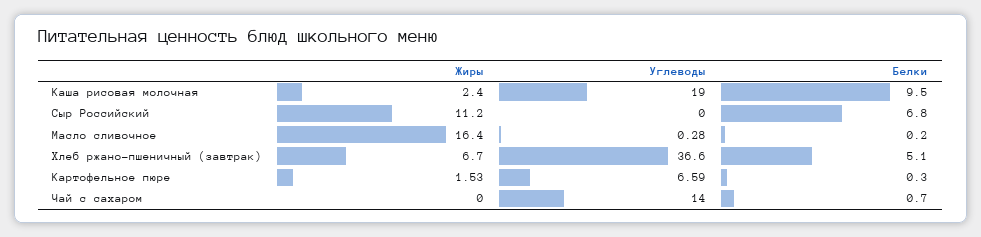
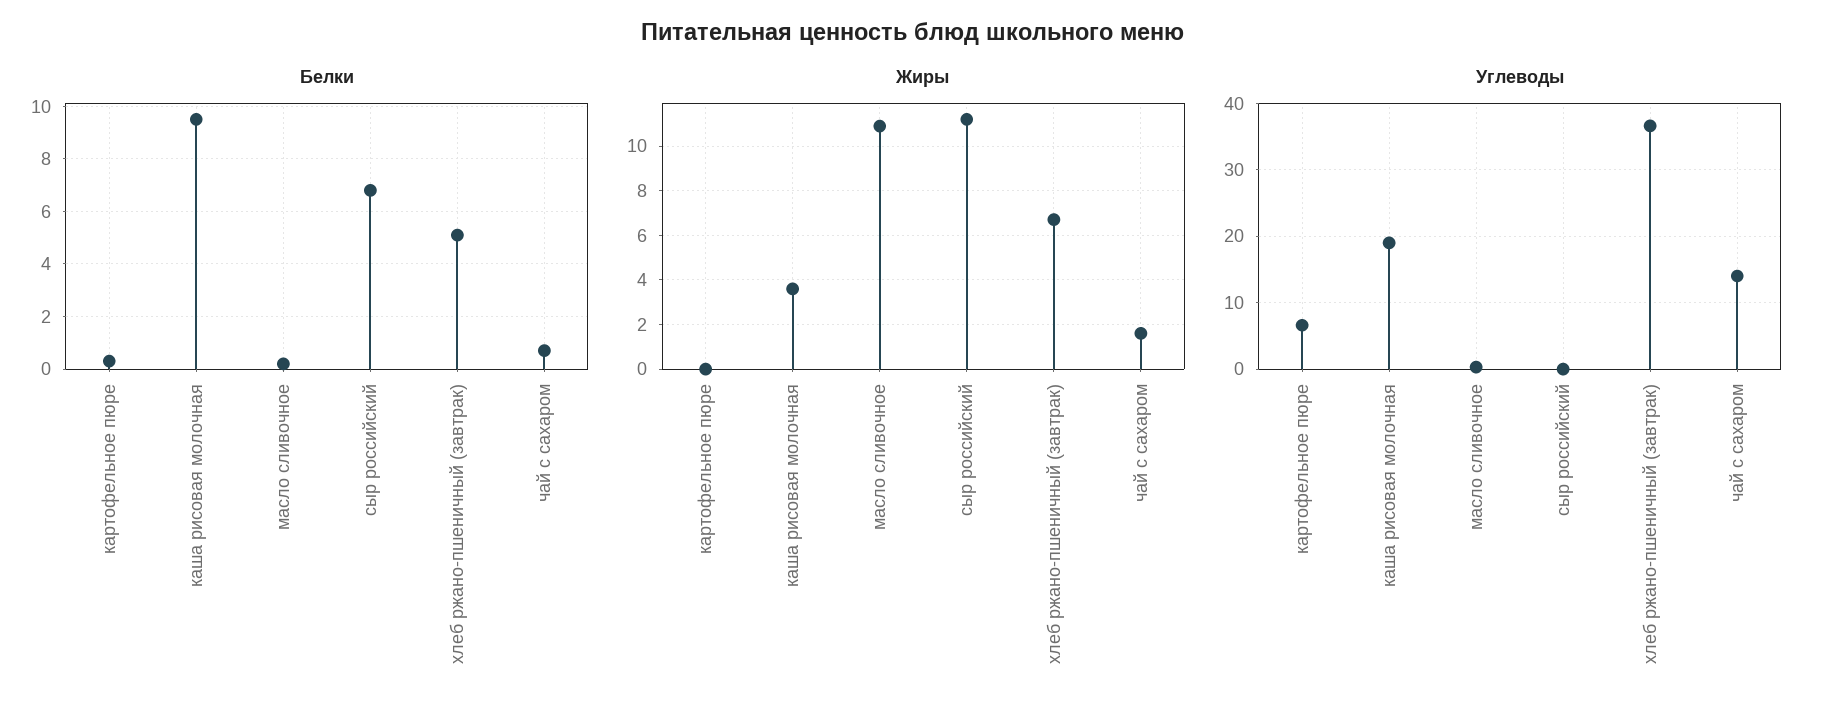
  {
    "Жиры": {
-     "Каша рисовая молочная": 2.4,
+     "Каша рисовая молочная": 3.5,
      "Сыр Российский": 11.2,
-     "Масло сливочное": 16.4,
+     "Масло сливочное": 11,
      "Хлеб ржано-пшеничный (завтрак)": 6.7,
-     "Картофельное пюре": 1.53,
+     "Картофельное пюре": 0,
-     "Чай с сахаром": 0
+     "Чай с сахаром": 1.5
    },
    "Углеводы": {
      "Каша рисовая молочная": 19,
      "Сыр Российский": 0,
      "Масло сливочное": 0.28,
      "Хлеб ржано-пшеничный (завтрак)": 36.6,
      "Картофельное пюре": 6.59,
      "Чай с сахаром": 14
    },
    "Белки": {
      "Каша рисовая молочная": 9.5,
      "Сыр Российский": 6.8,
      "Масло сливочное": 0.2,
      "Хлеб ржано-пшеничный (завтрак)": 5.1,
      "Картофельное пюре": 0.3,
      "Чай с сахаром": 0.7
    }
  }

